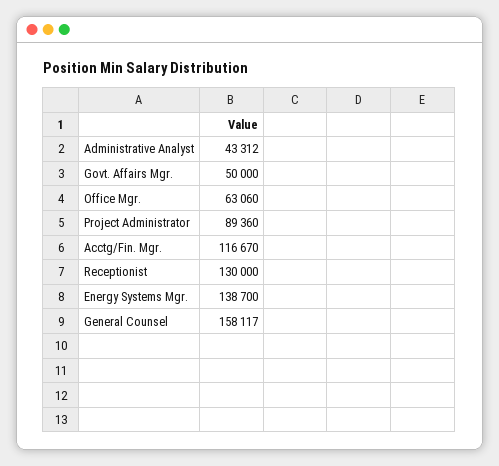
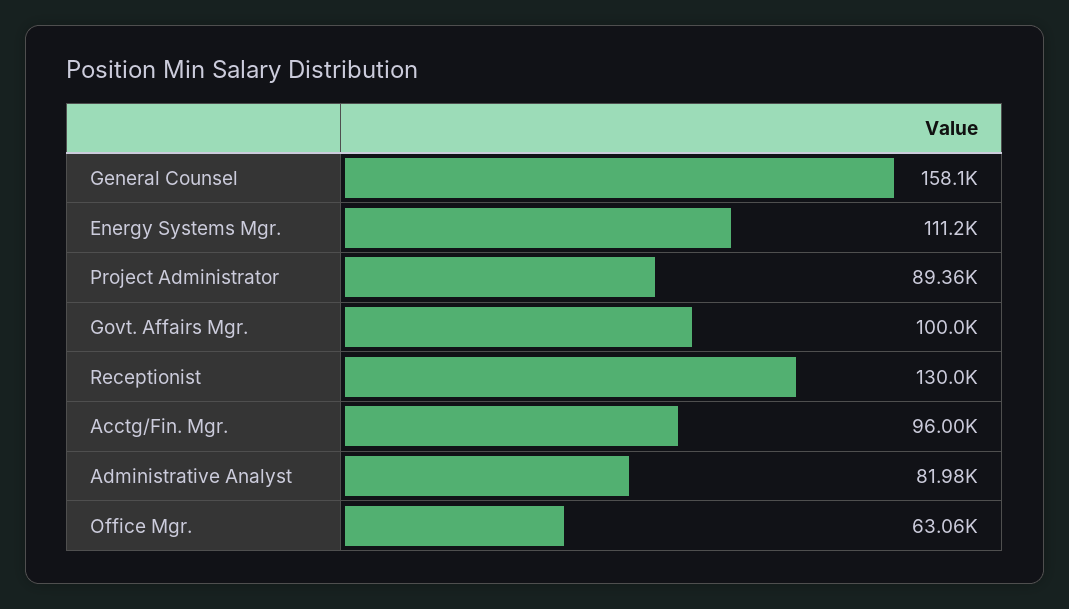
  {
-   "Administrative Analyst": 43312,
+   "Administrative Analyst": 81980,
-   "Govt. Affairs Mgr.": 50000,
+   "Govt. Affairs Mgr.": 100000,
    "Office Mgr.": 63060,
    "Project Administrator": 89360,
-   "Acctg/Fin. Mgr.": 116670,
+   "Acctg/Fin. Mgr.": 96000,
    "Receptionist": 130000,
-   "Energy Systems Mgr.": 138700,
+   "Energy Systems Mgr.": 111200,
    "General Counsel": 158117
  }

